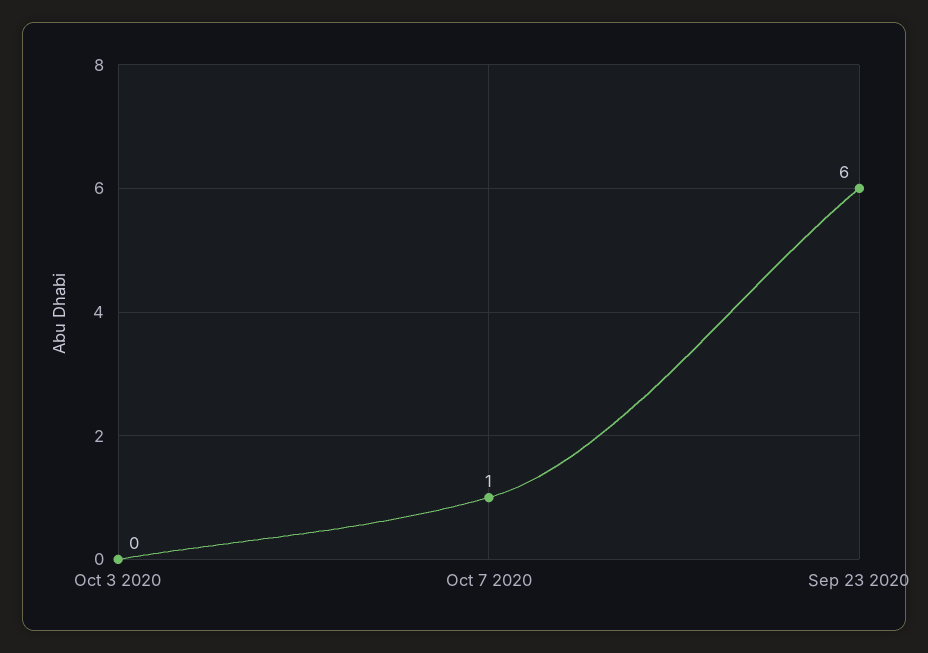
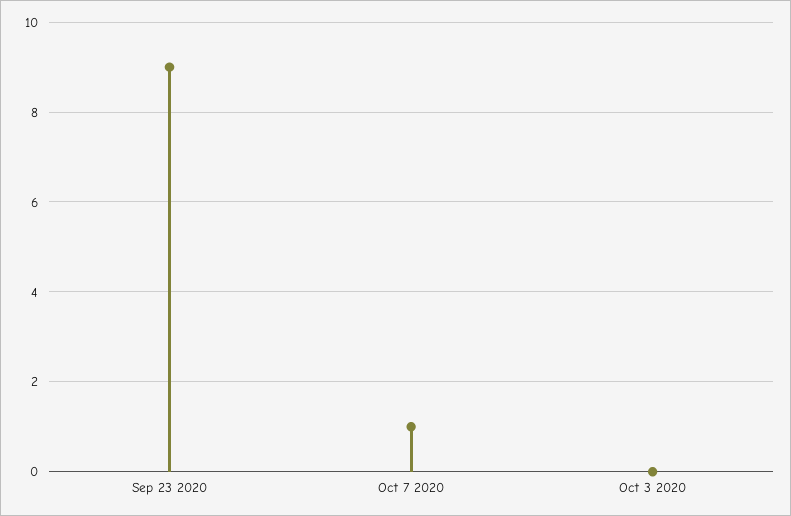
  {
    "Oct 3 2020": 0,
    "Oct 7 2020": 1,
-   "Sep 23 2020": 6
+   "Sep 23 2020": 9
  }

